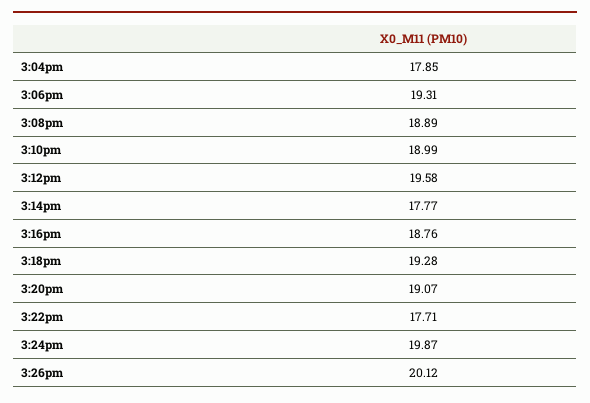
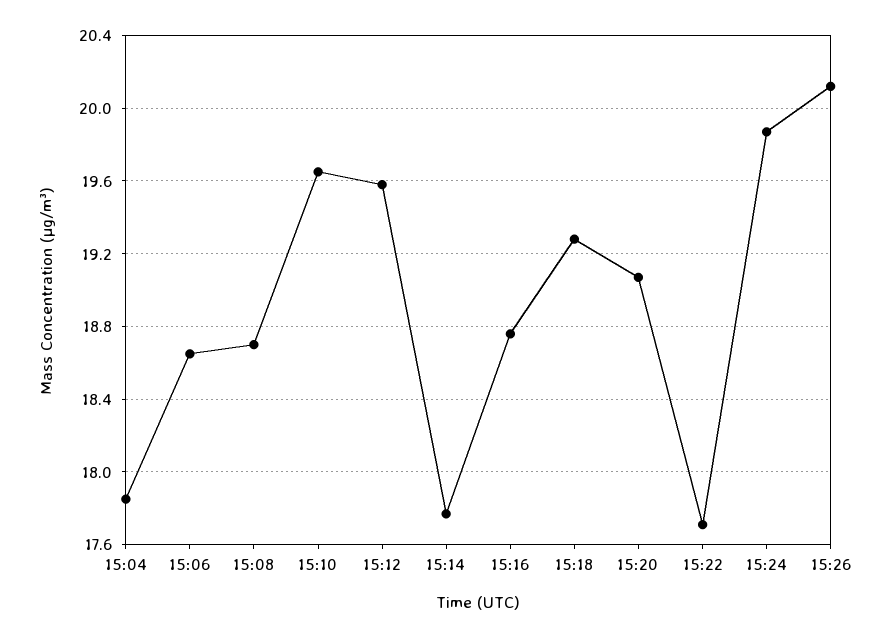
  {
    "3:04pm": 17.85,
-   "3:06pm": 19.31,
+   "3:06pm": 18.65,
-   "3:08pm": 18.89,
+   "3:08pm": 18.7,
-   "3:10pm": 18.99,
+   "3:10pm": 19.65,
    "3:12pm": 19.58,
    "3:14pm": 17.77,
    "3:16pm": 18.76,
    "3:18pm": 19.28,
    "3:20pm": 19.07,
    "3:22pm": 17.71,
    "3:24pm": 19.87,
    "3:26pm": 20.12
  }

